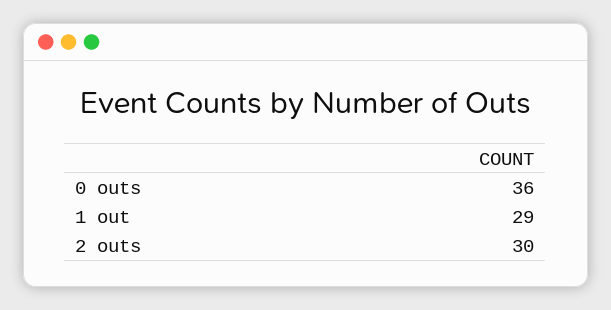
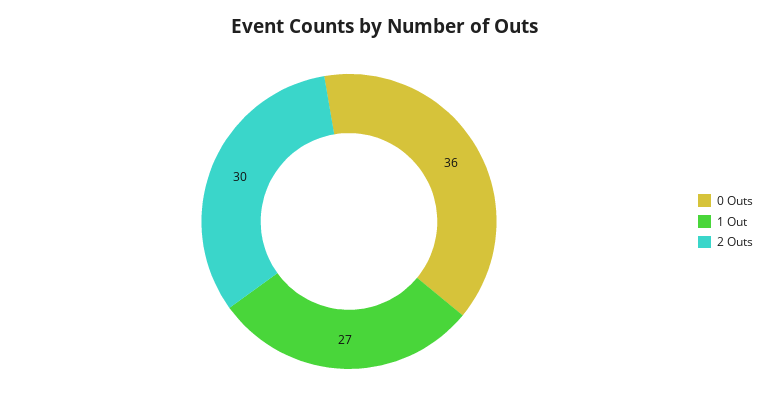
  {
    "0 outs": 36,
-   "1 out": 29,
+   "1 out": 27,
    "2 outs": 30
  }

